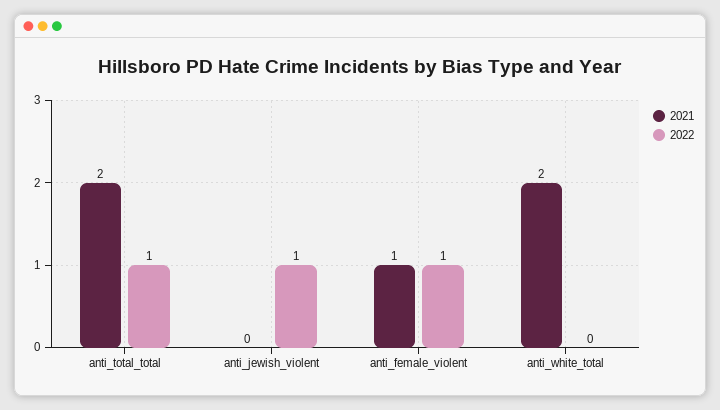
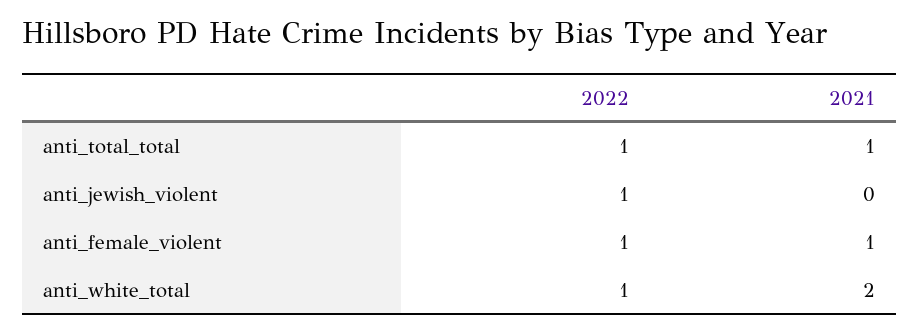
  {
    "2021": {
-     "anti_total_total": 2,
+     "anti_total_total": 1,
      "anti_jewish_violent": 0,
      "anti_female_violent": 1,
      "anti_white_total": 2
    },
    "2022": {
      "anti_total_total": 1,
      "anti_jewish_violent": 1,
      "anti_female_violent": 1,
-     "anti_white_total": 0
+     "anti_white_total": 1
    }
  }

